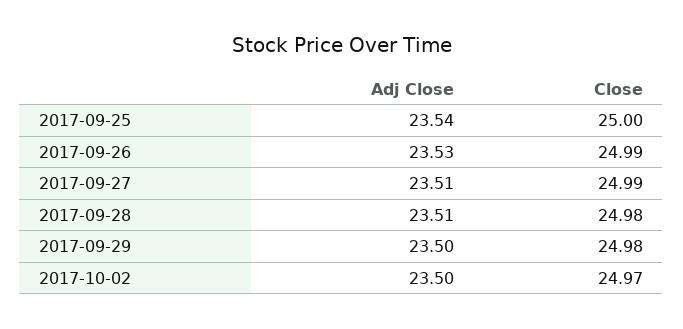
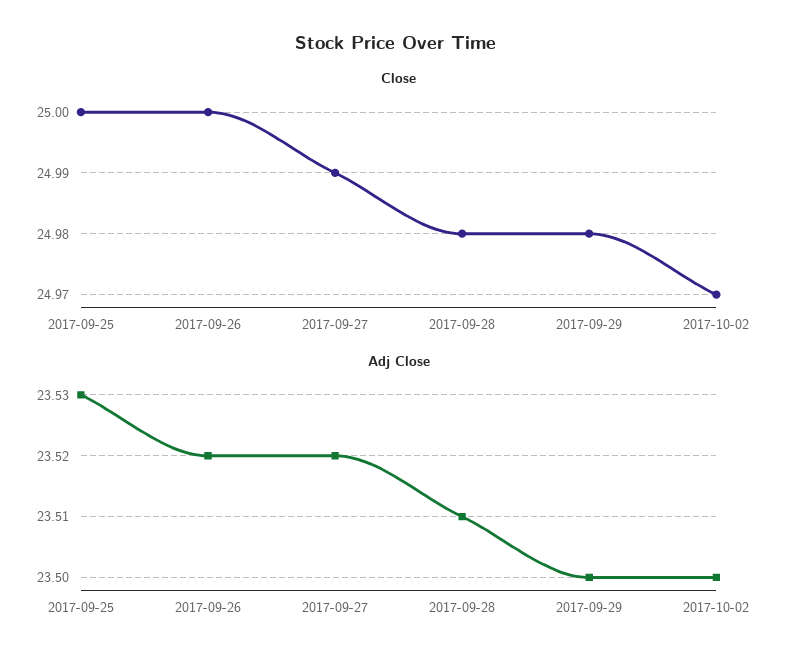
  {
    "Adj Close": {
-     "2017-09-25": 23.54,
+     "2017-09-25": 23.53,
-     "2017-09-26": 23.53,
+     "2017-09-26": 23.52,
-     "2017-09-27": 23.51,
+     "2017-09-27": 23.52,
      "2017-09-28": 23.51,
      "2017-09-29": 23.5,
      "2017-10-02": 23.5
    },
    "Close": {
      "2017-09-25": 25,
-     "2017-09-26": 24.99,
+     "2017-09-26": 25,
      "2017-09-27": 24.99,
      "2017-09-28": 24.98,
      "2017-09-29": 24.98,
      "2017-10-02": 24.97
    }
  }

